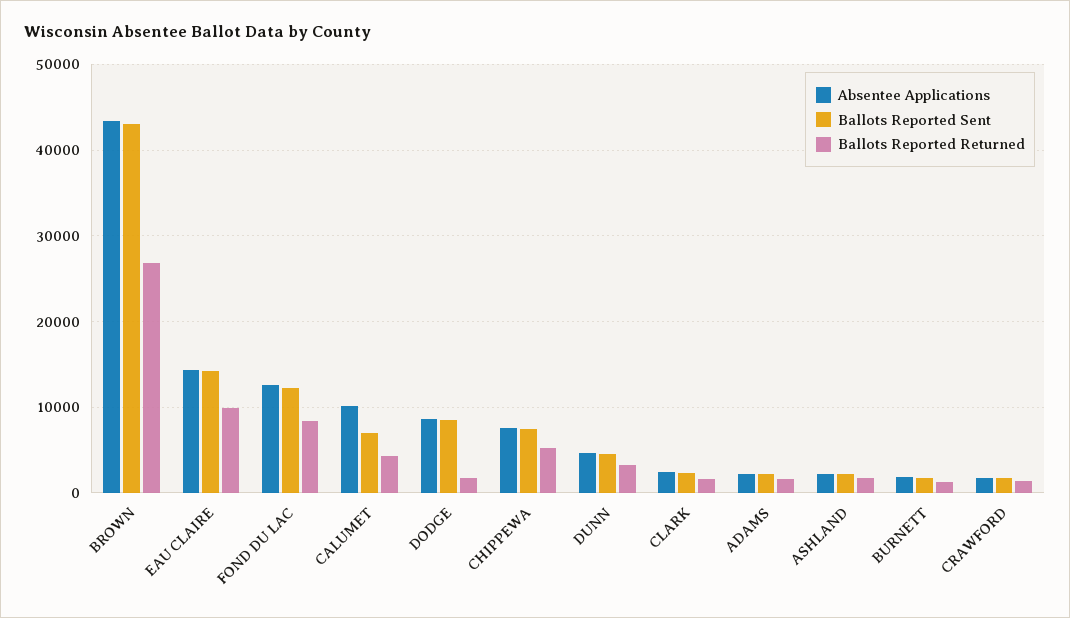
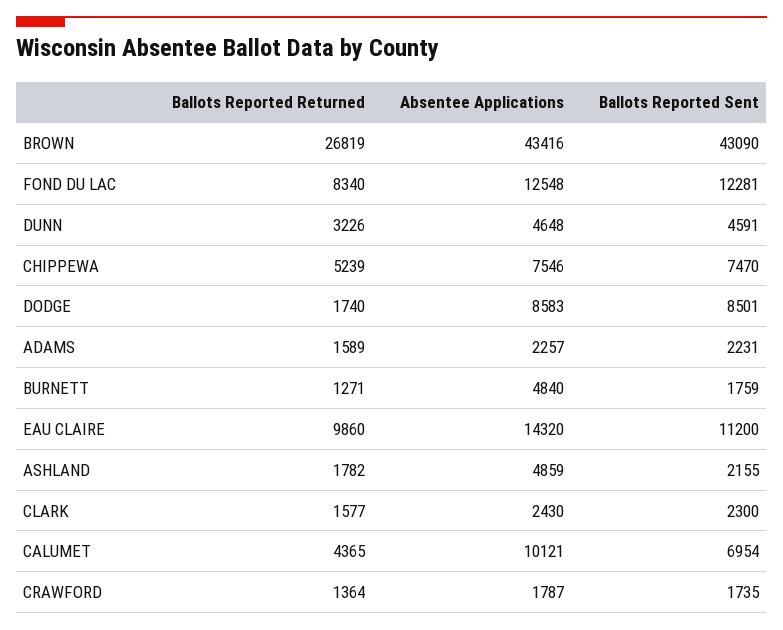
  {
    "Absentee Applications": {
      "BROWN": 43416,
      "EAU CLAIRE": 14320,
      "FOND DU LAC": 12548,
      "CALUMET": 10121,
      "DODGE": 8583,
      "CHIPPEWA": 7546,
      "DUNN": 4648,
      "CLARK": 2430,
      "ADAMS": 2257,
-     "ASHLAND": 2000,
+     "ASHLAND": 4859,
-     "BURNETT": 2000,
+     "BURNETT": 4840,
      "CRAWFORD": 1787
    },
    "Ballots Reported Sent": {
      "BROWN": 43090,
-     "EAU CLAIRE": 14000,
+     "EAU CLAIRE": 11200,
      "FOND DU LAC": 12281,
      "CALUMET": 6954,
      "DODGE": 8501,
      "CHIPPEWA": 7470,
      "DUNN": 4591,
      "CLARK": 2300,
      "ADAMS": 2231,
      "ASHLAND": 2155,
      "BURNETT": 1759,
      "CRAWFORD": 1735
    },
    "Ballots Reported Returned": {
      "BROWN": 26819,
      "EAU CLAIRE": 9860,
      "FOND DU LAC": 8340,
      "CALUMET": 4365,
      "DODGE": 1740,
      "CHIPPEWA": 5239,
      "DUNN": 3226,
      "CLARK": 1577,
      "ADAMS": 1589,
      "ASHLAND": 1782,
      "BURNETT": 1271,
      "CRAWFORD": 1364
    }
  }

